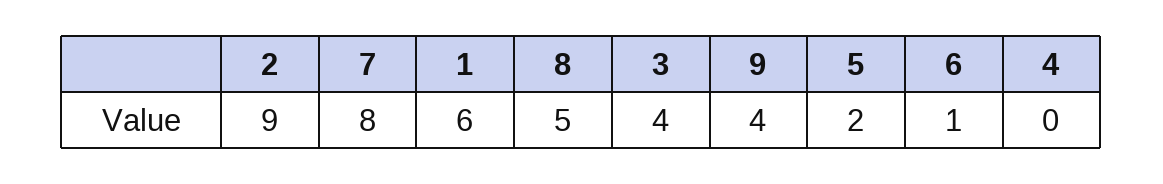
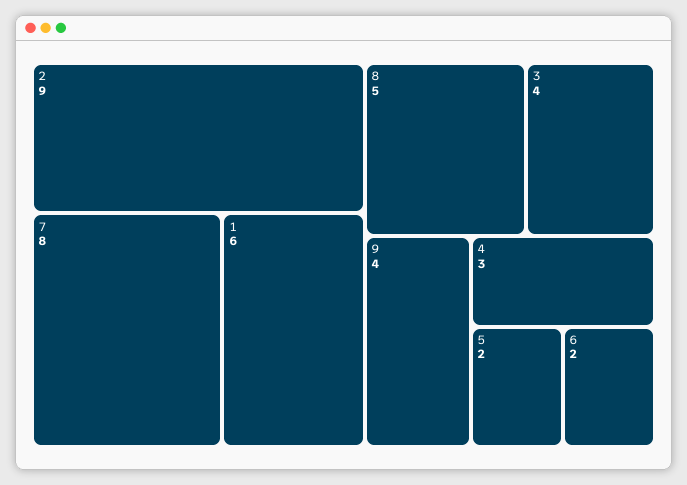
  {
    "2": 9,
    "7": 8,
    "1": 6,
    "8": 5,
    "3": 4,
    "9": 4,
    "5": 2,
-   "6": 1,
+   "6": 2,
-   "4": 0
+   "4": 3
  }

